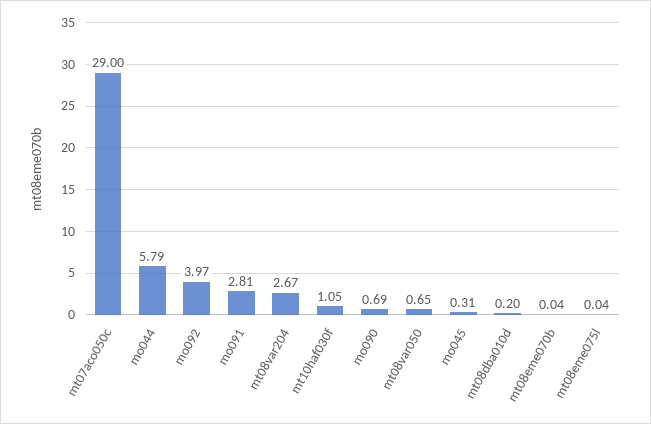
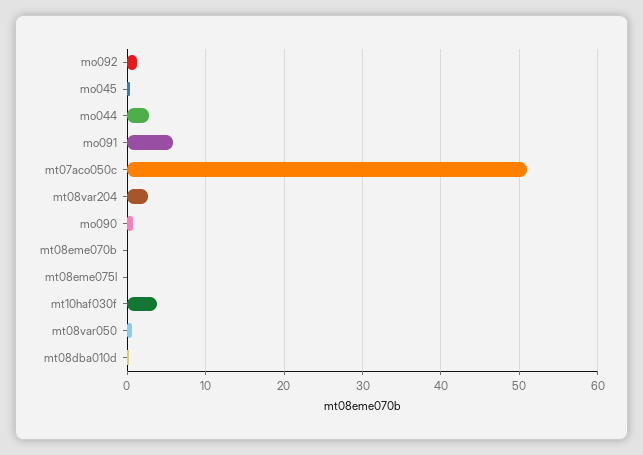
  {
-   "mt07aco050c": 29,
+   "mt07aco050c": 51,
-   "mo044": 5.79,
+   "mo044": 3,
-   "mo092": 3.97,
+   "mo092": 1,
-   "mo091": 2.81,
+   "mo091": 6,
    "mt08var204": 2.67,
-   "mt10haf030f": 1.05,
+   "mt10haf030f": 4,
    "mo090": 0.69,
    "mt08var050": 0.65,
    "mo045": 0.31,
    "mt08dba010d": 0.2,
    "mt08eme070b": 0.04,
    "mt08eme075l": 0.04
  }

